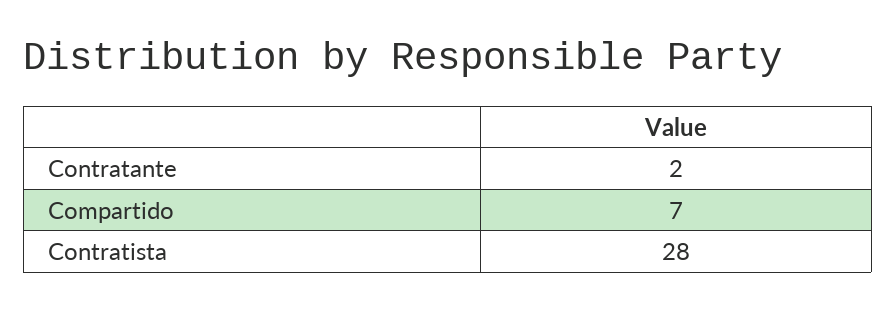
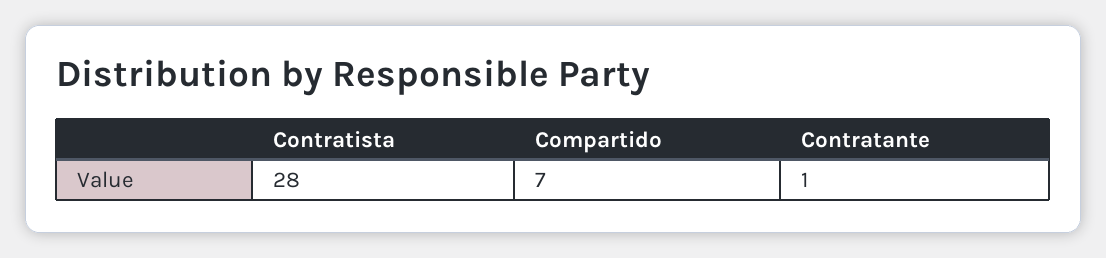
  {
-   "Contratante": 2,
+   "Contratante": 1,
    "Compartido": 7,
    "Contratista": 28
  }

